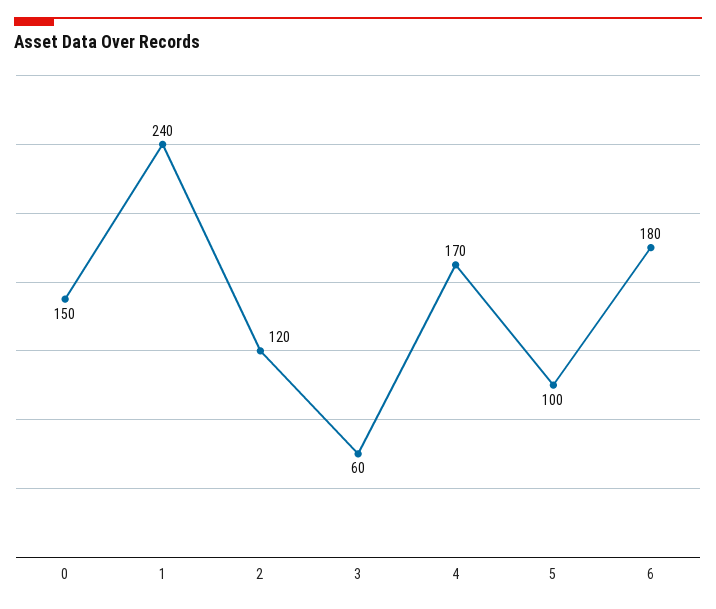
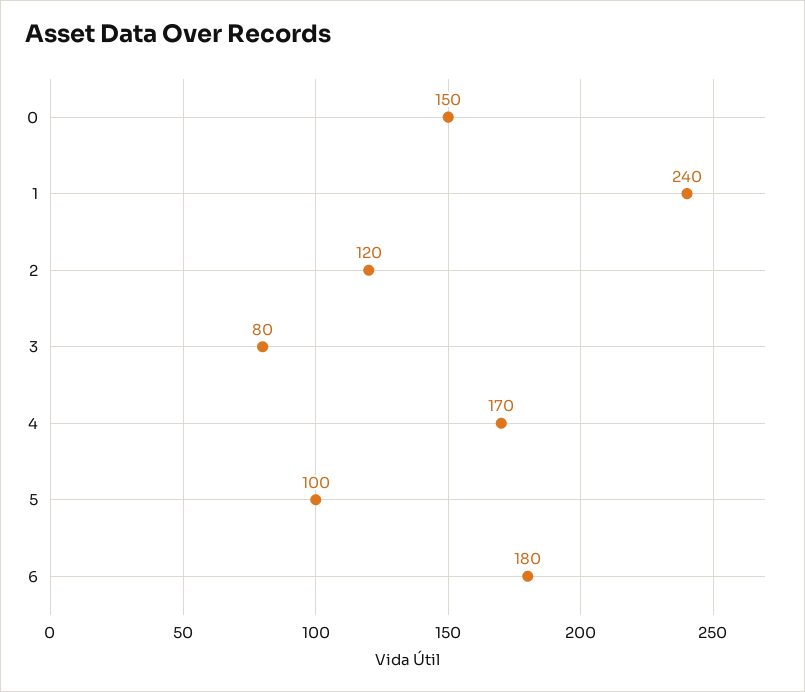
  {
    "0": 150,
    "1": 240,
    "2": 120,
-   "3": 60,
+   "3": 80,
    "4": 170,
    "5": 100,
    "6": 180
  }

